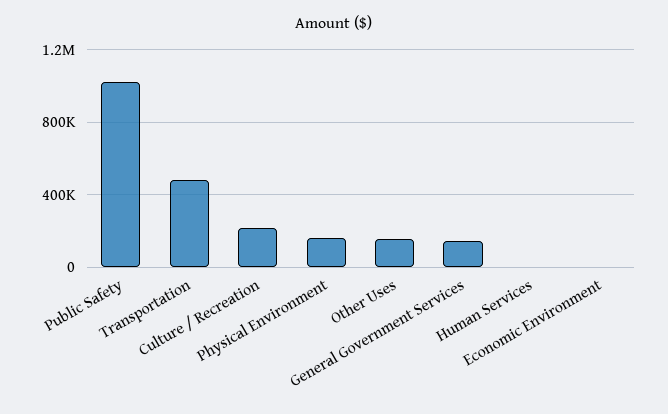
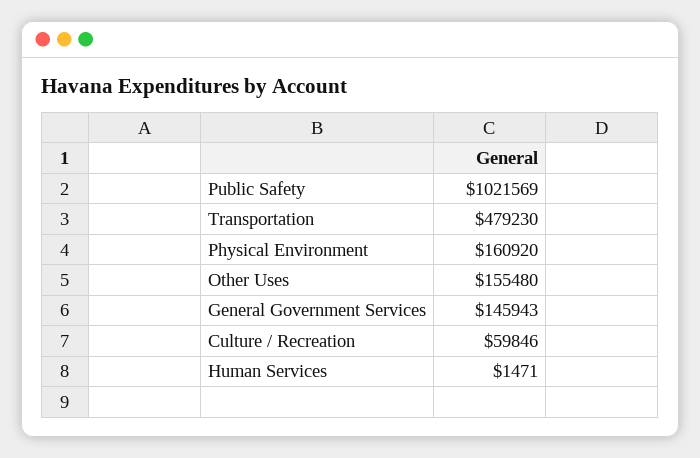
  {
    "Public Safety": 1021569,
    "Transportation": 479230,
-   "Culture / Recreation": 200000,
+   "Culture / Recreation": 59846,
    "Physical Environment": 160920,
    "Other Uses": 155480,
    "General Government Services": 145943,
-   "Human Services": 1471,
+   "Human Services": 1471
-   "Economic Environment": 0
  }

